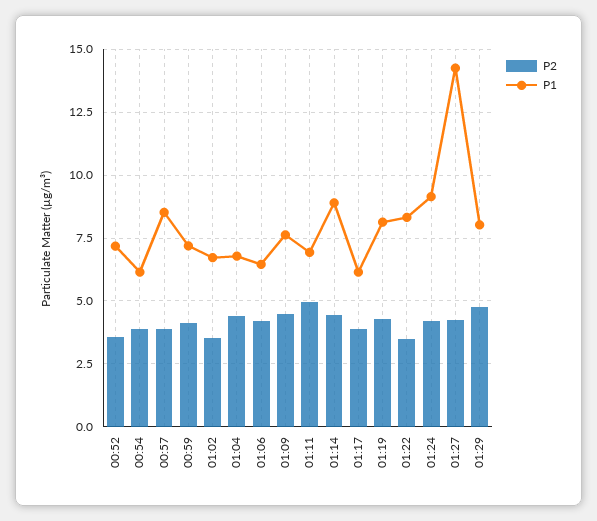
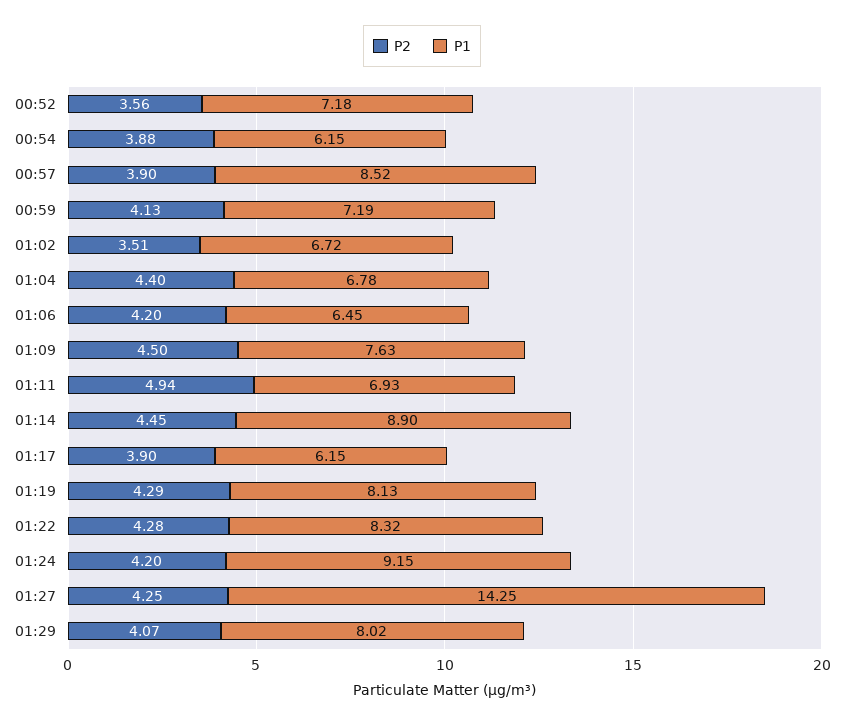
  {
    "P2": {
      "00:52": 3.56,
      "00:54": 3.88,
      "00:57": 3.9,
      "00:59": 4.13,
      "01:02": 3.51,
      "01:04": 4.4,
      "01:06": 4.2,
      "01:09": 4.5,
      "01:11": 4.94,
      "01:14": 4.45,
      "01:17": 3.9,
      "01:19": 4.29,
-     "01:22": 3.5,
+     "01:22": 4.28,
      "01:24": 4.2,
      "01:27": 4.25,
-     "01:29": 4.75
+     "01:29": 4.07
    },
    "P1": {
      "00:52": 7.18,
      "00:54": 6.15,
      "00:57": 8.52,
      "00:59": 7.19,
      "01:02": 6.72,
      "01:04": 6.78,
      "01:06": 6.45,
      "01:09": 7.63,
      "01:11": 6.93,
      "01:14": 8.9,
      "01:17": 6.15,
      "01:19": 8.13,
      "01:22": 8.32,
      "01:24": 9.15,
      "01:27": 14.25,
      "01:29": 8.02
    }
  }

